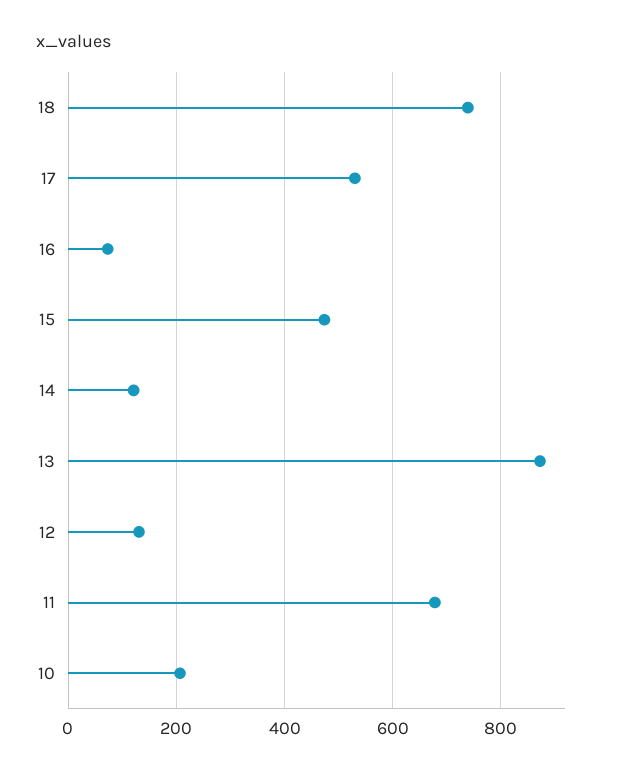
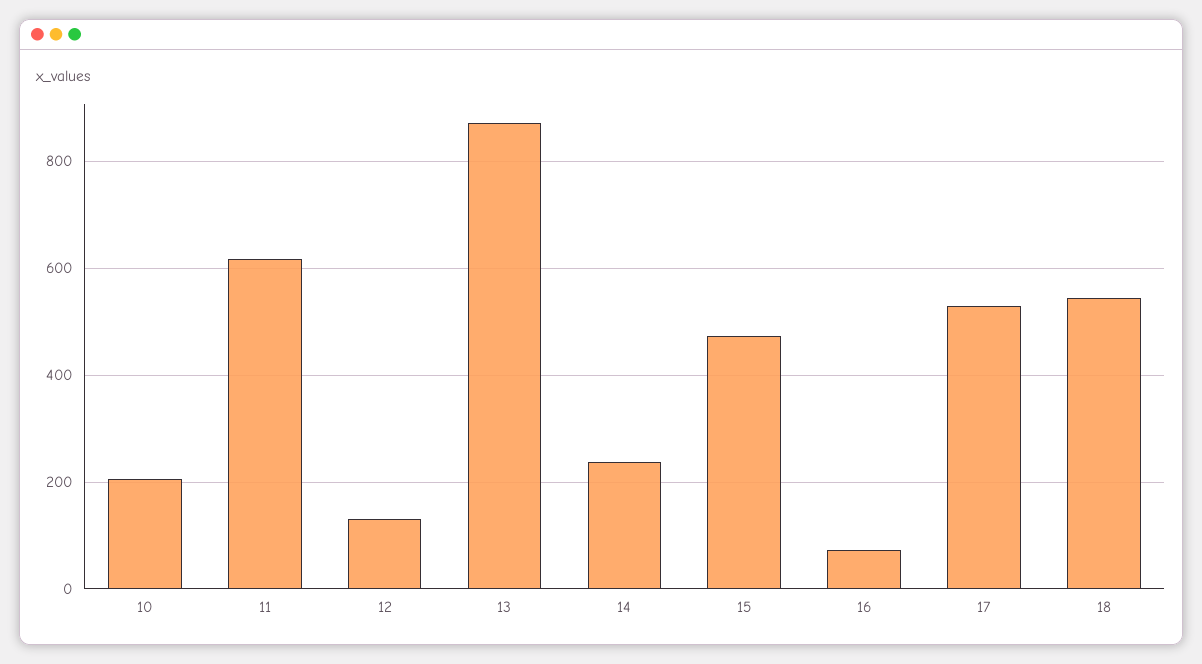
  {
-   "18": 740,
+   "18": 540,
    "17": 520,
    "16": 80,
    "15": 480,
-   "14": 120,
+   "14": 240,
    "13": 880,
    "12": 140,
-   "11": 680,
+   "11": 620,
    "10": 200
  }

